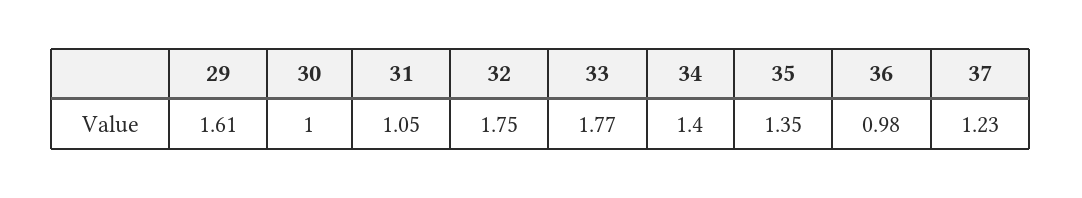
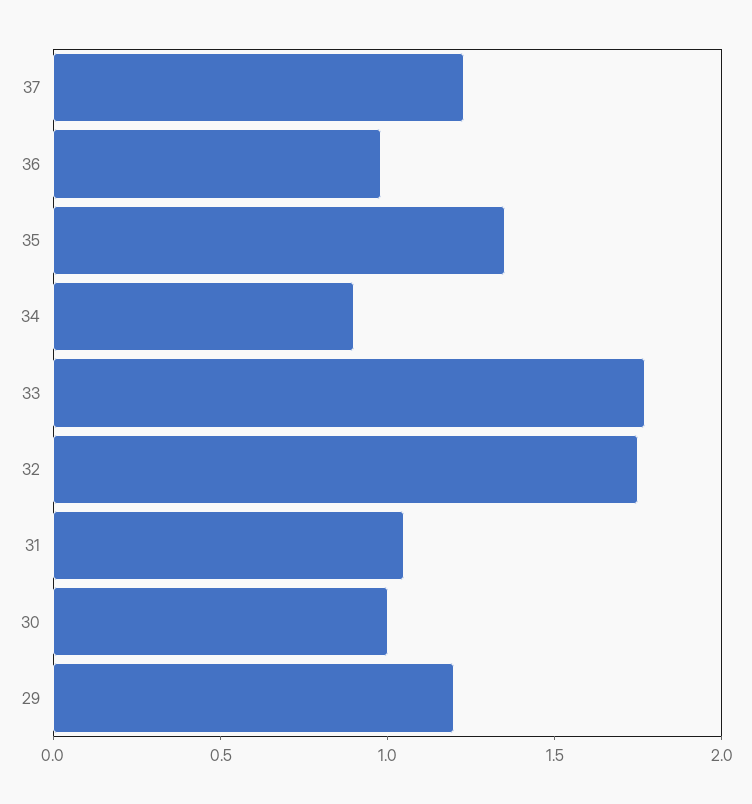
  {
-   "29": 1.61,
+   "29": 1.2,
    "30": 1,
    "31": 1.05,
    "32": 1.75,
    "33": 1.77,
-   "34": 1.4,
+   "34": 0.9,
    "35": 1.35,
    "36": 0.98,
    "37": 1.23
  }

